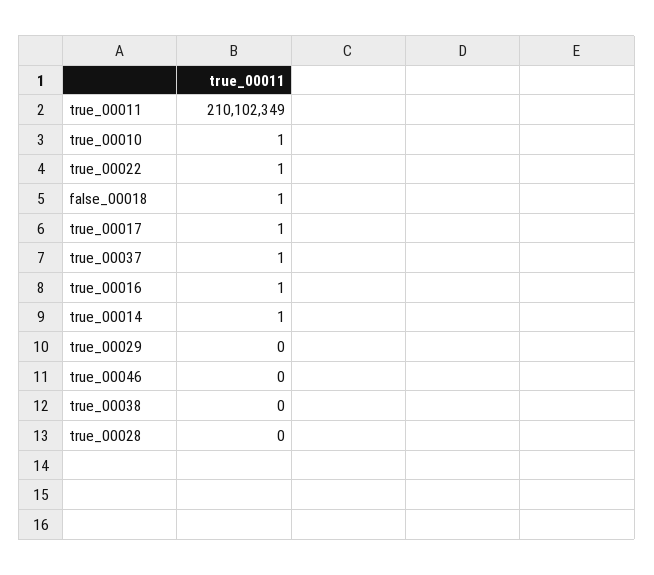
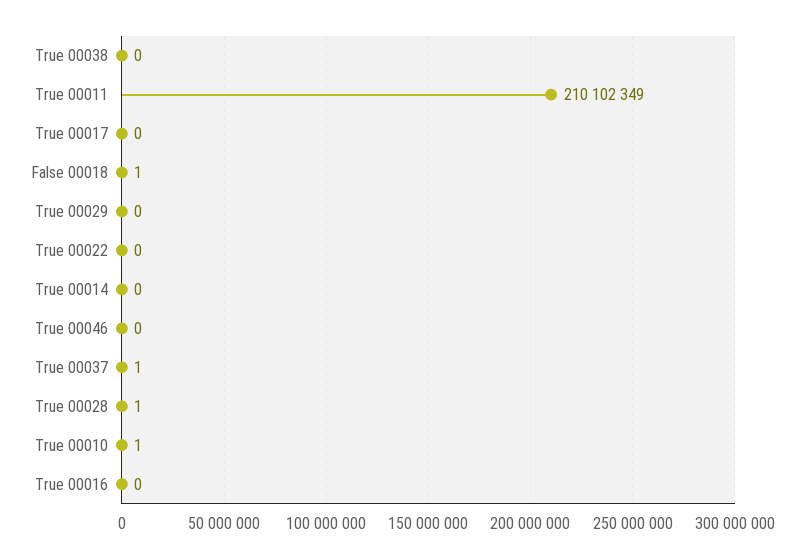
  {
    "true_00011": 210102349,
    "true_00010": 1,
-   "true_00022": 1,
+   "true_00022": 0,
    "false_00018": 1,
-   "true_00017": 1,
+   "true_00017": 0,
    "true_00037": 1,
-   "true_00016": 1,
+   "true_00016": 0,
-   "true_00014": 1,
+   "true_00014": 0,
    "true_00029": 0,
    "true_00046": 0,
    "true_00038": 0,
-   "true_00028": 0
+   "true_00028": 1
  }

